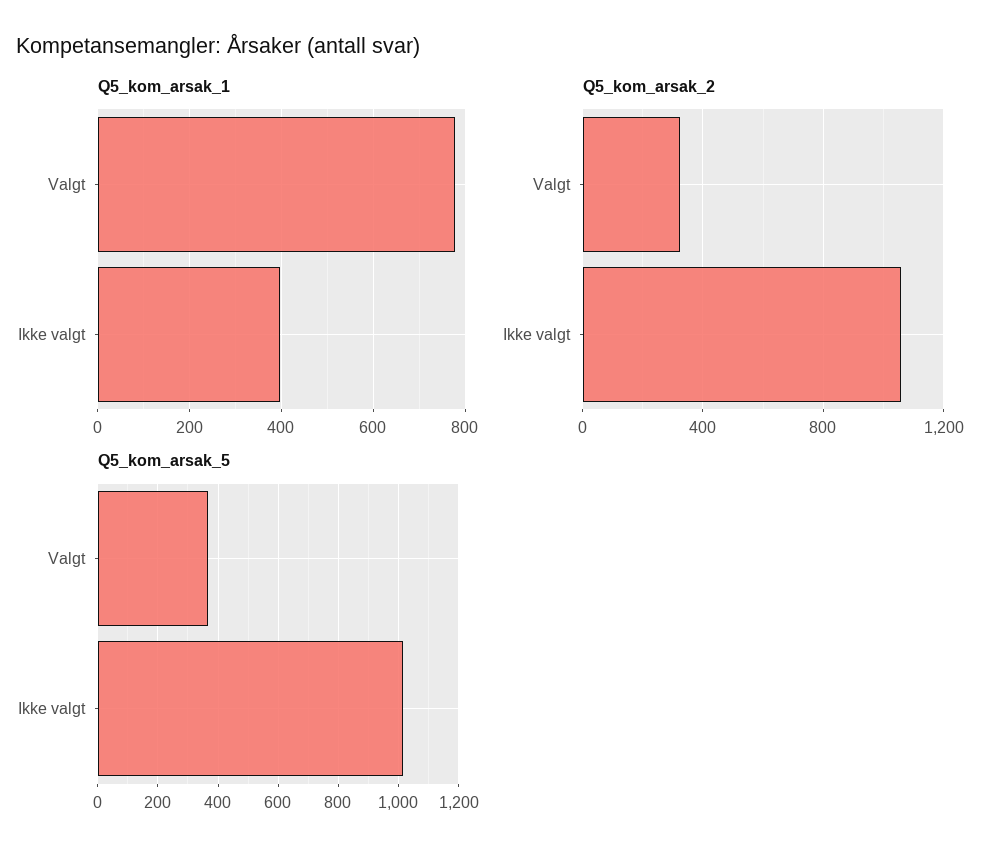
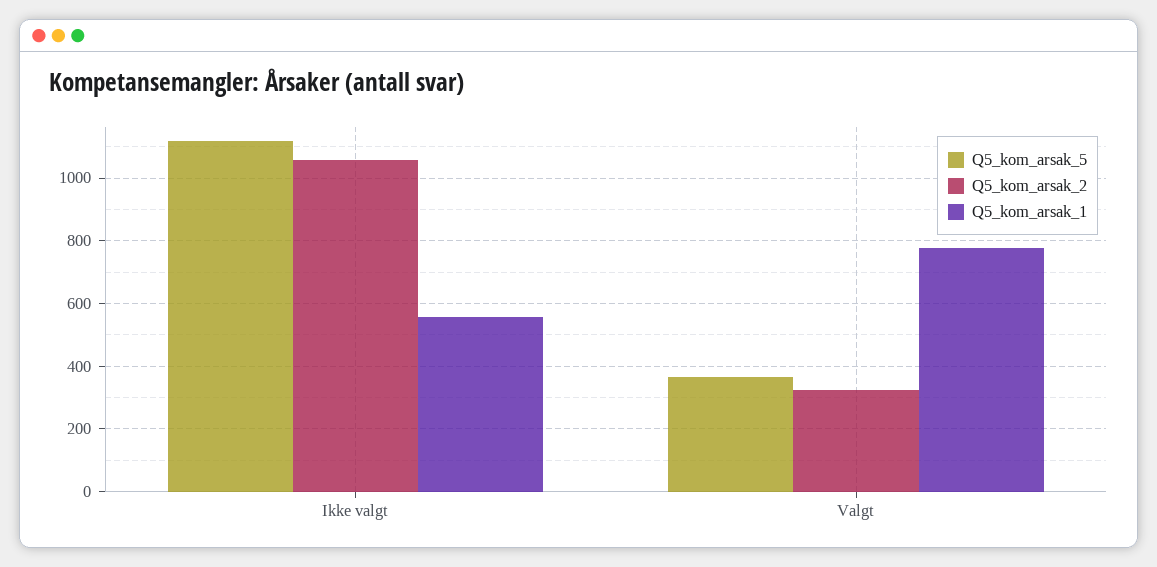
  {
    "Q5_kom_arsak_1": {
      "Valgt": 780,
-     "Ikke valgt": 400
+     "Ikke valgt": 560
    },
    "Q5_kom_arsak_2": {
      "Valgt": 320,
      "Ikke valgt": 1060
    },
    "Q5_kom_arsak_5": {
      "Valgt": 360,
-     "Ikke valgt": 1020
+     "Ikke valgt": 1120
    }
  }

